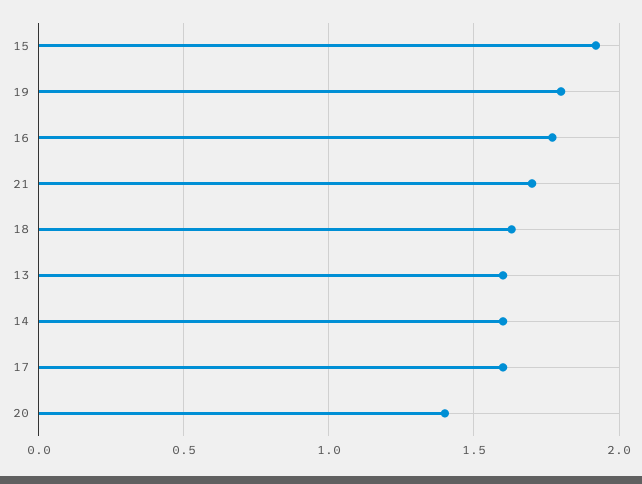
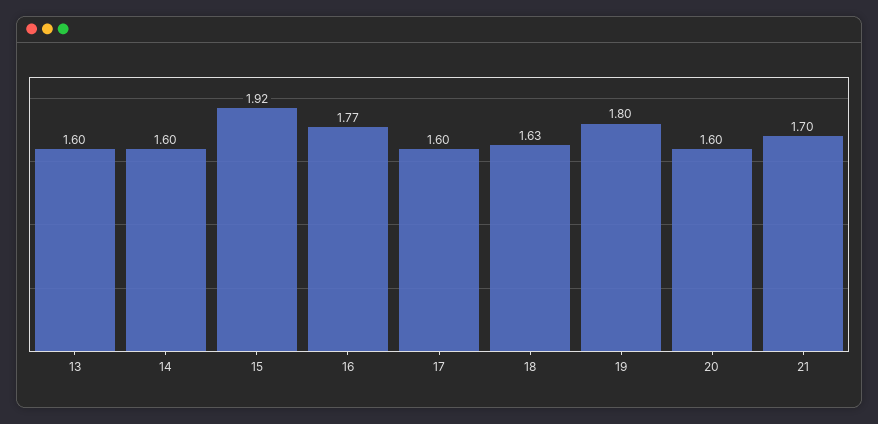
  {
    "15": 1.92,
    "19": 1.8,
    "16": 1.77,
    "21": 1.7,
    "18": 1.63,
    "13": 1.6,
    "14": 1.6,
    "17": 1.6,
-   "20": 1.4
+   "20": 1.6
  }

